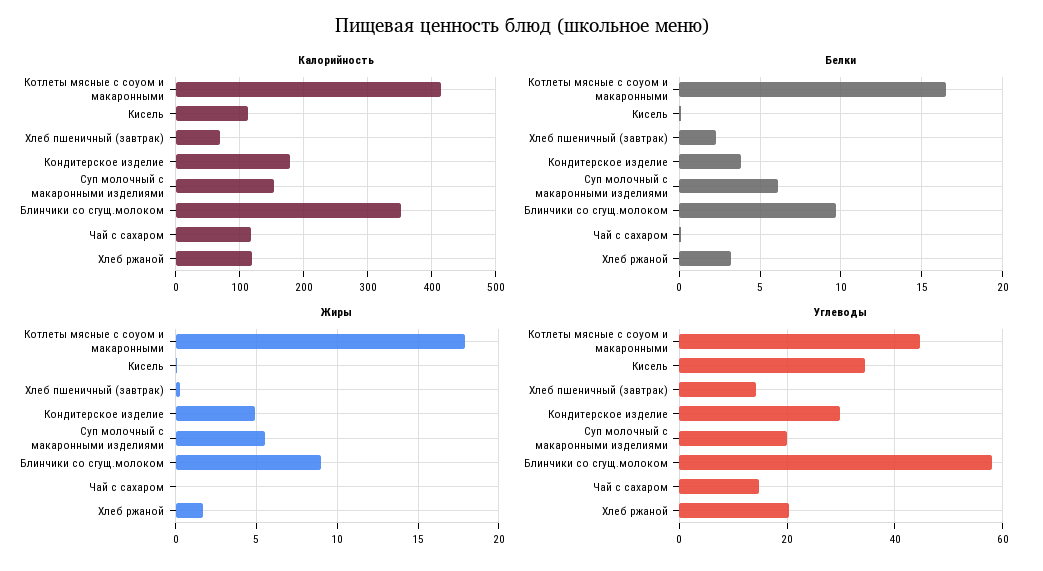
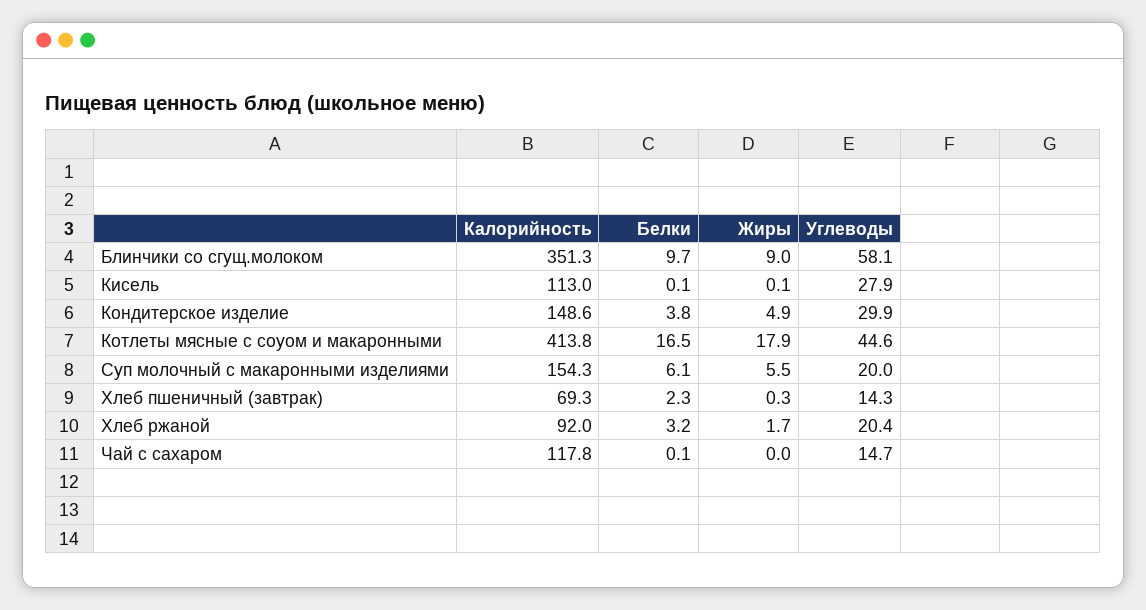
  {
    "Калорийность": {
      "Котлеты мясные с соуом и макаронными": 413.8,
      "Кисель": 113,
      "Хлеб пшеничный (завтрак)": 69.3,
-     "Кондитерское изделие": 180,
+     "Кондитерское изделие": 148.6,
      "Суп молочный с макаронными изделиями": 154.3,
      "Блинчики со сгущ.молоком": 351.3,
      "Чай с сахаром": 117.8,
-     "Хлеб ржаной": 120
+     "Хлеб ржаной": 92
    },
    "Белки": {
      "Котлеты мясные с соуом и макаронными": 16.5,
      "Кисель": 0.1,
      "Хлеб пшеничный (завтрак)": 2.3,
      "Кондитерское изделие": 3.8,
      "Суп молочный с макаронными изделиями": 6.1,
      "Блинчики со сгущ.молоком": 9.7,
      "Чай с сахаром": 0.1,
      "Хлеб ржаной": 3.2
    },
    "Жиры": {
      "Котлеты мясные с соуом и макаронными": 17.9,
      "Кисель": 0.1,
      "Хлеб пшеничный (завтрак)": 0.3,
      "Кондитерское изделие": 4.9,
      "Суп молочный с макаронными изделиями": 5.5,
      "Блинчики со сгущ.молоком": 9,
      "Чай с сахаром": 0,
      "Хлеб ржаной": 1.7
    },
    "Углеводы": {
      "Котлеты мясные с соуом и макаронными": 44.6,
-     "Кисель": 34,
+     "Кисель": 27.9,
      "Хлеб пшеничный (завтрак)": 14.3,
      "Кондитерское изделие": 29.9,
      "Суп молочный с макаронными изделиями": 20,
      "Блинчики со сгущ.молоком": 58.1,
      "Чай с сахаром": 14.7,
      "Хлеб ржаной": 20.4
    }
  }

